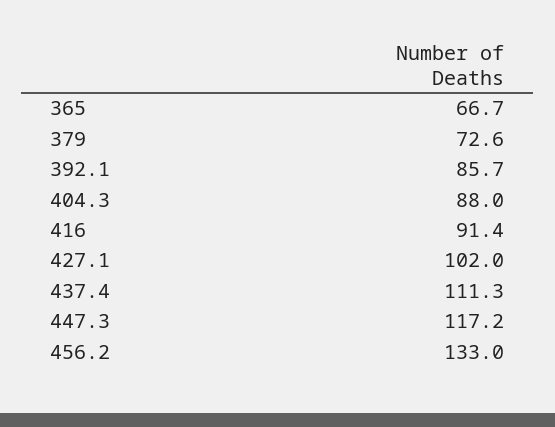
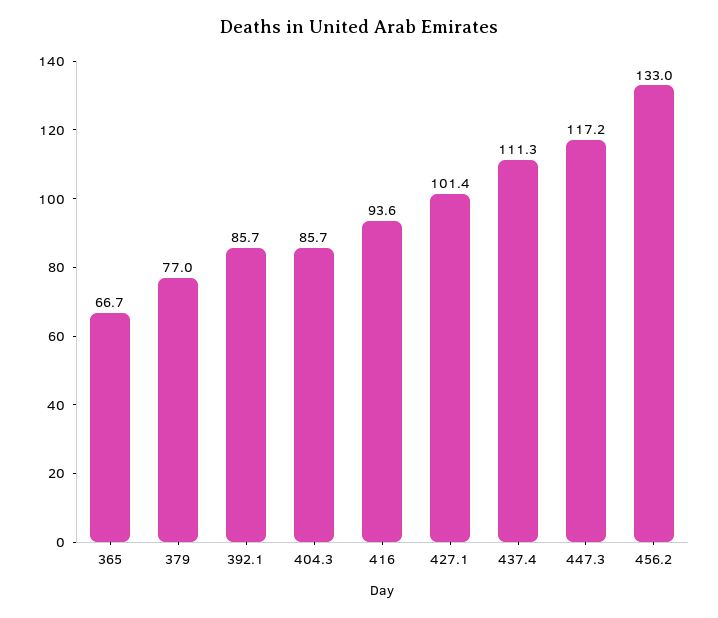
  {
    "365": 66.7,
-   "379": 72.6,
+   "379": 77,
    "392.1": 85.7,
-   "404.3": 88,
+   "404.3": 85.7,
-   "416": 91.4,
+   "416": 93.6,
-   "427.1": 102,
+   "427.1": 101.4,
    "437.4": 111.3,
    "447.3": 117.2,
    "456.2": 133
  }

